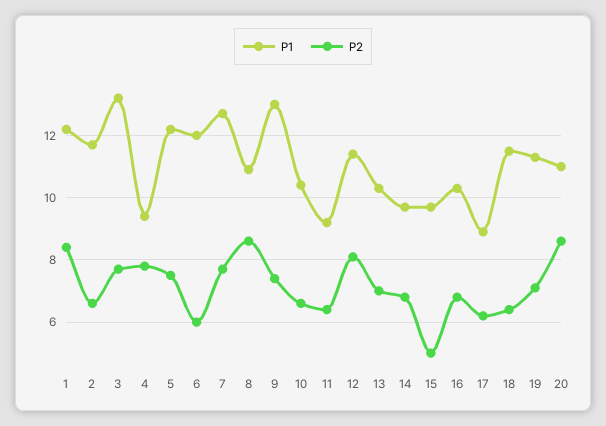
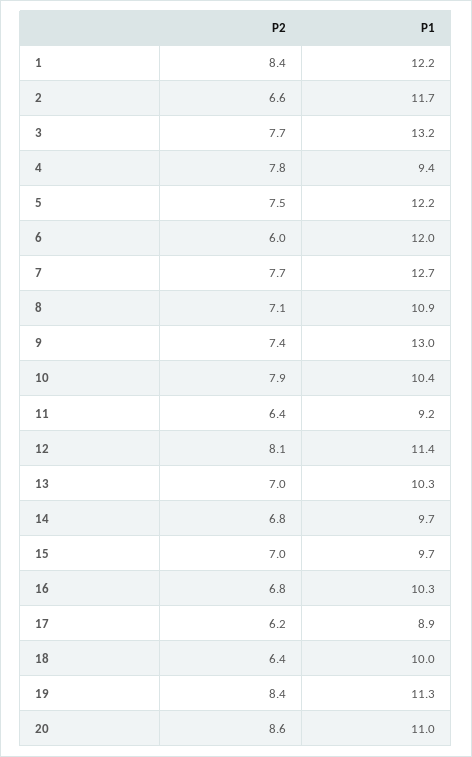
  {
    "P1": {
      "1": 12.2,
      "2": 11.7,
      "3": 13.2,
      "4": 9.4,
      "5": 12.2,
      "6": 12,
      "7": 12.7,
      "8": 10.9,
      "9": 13,
      "10": 10.4,
      "11": 9.2,
      "12": 11.4,
      "13": 10.3,
      "14": 9.7,
      "15": 9.7,
      "16": 10.3,
      "17": 8.9,
-     "18": 11.5,
+     "18": 10,
      "19": 11.3,
      "20": 11
    },
    "P2": {
      "1": 8.4,
      "2": 6.6,
      "3": 7.7,
      "4": 7.8,
      "5": 7.5,
      "6": 6,
      "7": 7.7,
-     "8": 8.5,
+     "8": 7.1,
      "9": 7.4,
-     "10": 6.5,
+     "10": 7.9,
      "11": 6.4,
      "12": 8.1,
      "13": 7,
      "14": 6.8,
-     "15": 5,
+     "15": 7,
      "16": 6.8,
      "17": 6.2,
      "18": 6.4,
-     "19": 7,
+     "19": 8.4,
      "20": 8.6
    }
  }

